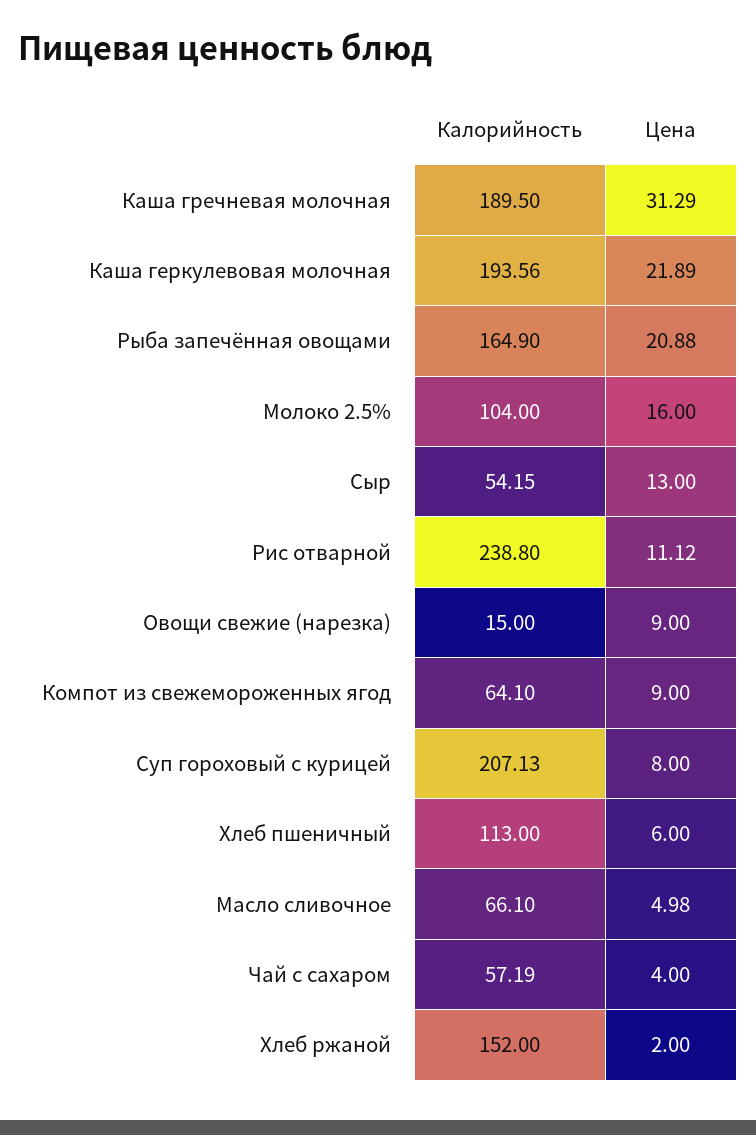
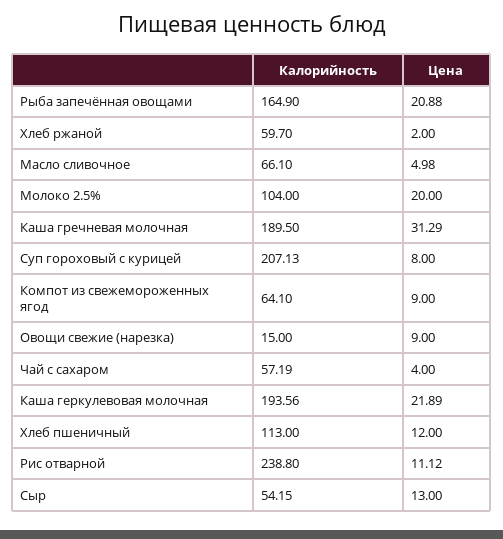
  {
    "Калорийность": {
      "Каша гречневая молочная": 189.5,
      "Каша геркулевовая молочная": 193.56,
      "Рыба запечённая овощами": 164.9,
      "Молоко 2.5%": 104,
      "Сыр": 54.15,
      "Рис отварной": 238.8,
      "Овощи свежие (нарезка)": 15,
      "Компот из свежемороженных ягод": 64.1,
      "Суп гороховый с курицей": 207.13,
      "Хлеб пшеничный": 113,
      "Масло сливочное": 66.1,
      "Чай с сахаром": 57.19,
-     "Хлеб ржаной": 152
+     "Хлеб ржаной": 59.7
    },
    "Цена": {
      "Каша гречневая молочная": 31.29,
      "Каша геркулевовая молочная": 21.89,
      "Рыба запечённая овощами": 20.88,
-     "Молоко 2.5%": 16,
+     "Молоко 2.5%": 20,
      "Сыр": 13,
      "Рис отварной": 11.12,
      "Овощи свежие (нарезка)": 9,
      "Компот из свежемороженных ягод": 9,
      "Суп гороховый с курицей": 8,
-     "Хлеб пшеничный": 6,
+     "Хлеб пшеничный": 12,
      "Масло сливочное": 4.98,
      "Чай с сахаром": 4,
      "Хлеб ржаной": 2
    }
  }

